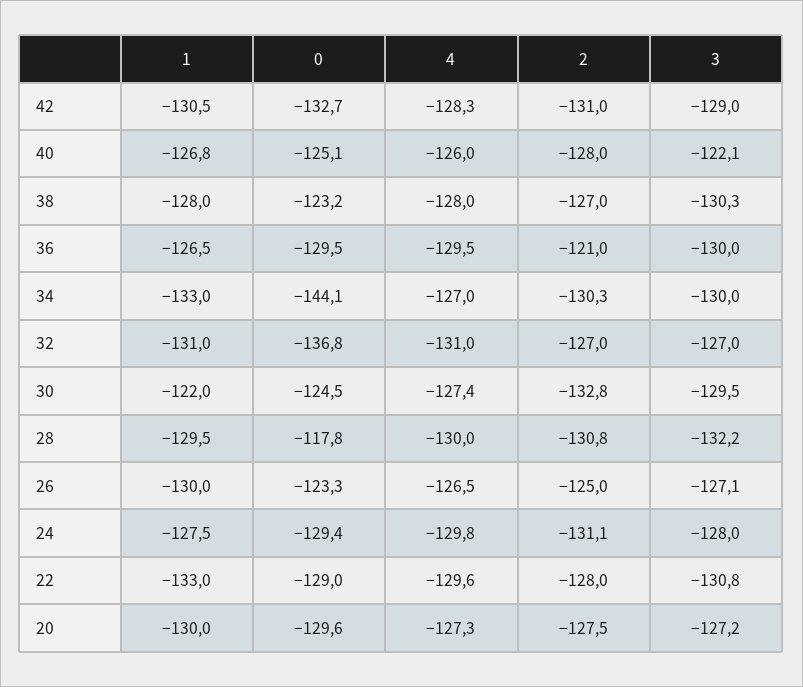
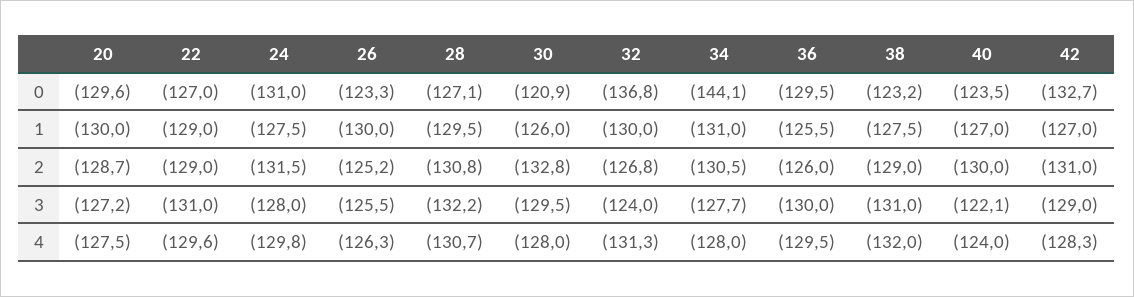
  {
    "1": {
-     "42": -130.5,
+     "42": -127,
-     "40": -126.8,
+     "40": -127,
-     "38": -128,
+     "38": -127.5,
-     "36": -126.5,
+     "36": -125.5,
-     "34": -133,
+     "34": -131,
-     "32": -131,
+     "32": -130,
-     "30": -122,
+     "30": -126,
      "28": -129.5,
      "26": -130,
      "24": -127.5,
-     "22": -133,
+     "22": -129,
      "20": -130
    },
    "0": {
      "42": -132.7,
-     "40": -125.1,
+     "40": -123.5,
      "38": -123.2,
      "36": -129.5,
      "34": -144.1,
      "32": -136.8,
-     "30": -124.5,
+     "30": -120.9,
-     "28": -117.8,
+     "28": -127.1,
      "26": -123.3,
-     "24": -129.4,
+     "24": -131,
-     "22": -129,
+     "22": -127,
      "20": -129.6
    },
    "4": {
      "42": -128.3,
-     "40": -126,
+     "40": -124,
-     "38": -128,
+     "38": -132,
      "36": -129.5,
-     "34": -127,
+     "34": -128,
-     "32": -131,
+     "32": -131.3,
-     "30": -127.4,
+     "30": -128,
-     "28": -130,
+     "28": -130.7,
-     "26": -126.5,
+     "26": -126.3,
      "24": -129.8,
      "22": -129.6,
-     "20": -127.3
+     "20": -127.5
    },
    "2": {
      "42": -131,
-     "40": -128,
+     "40": -130,
-     "38": -127,
+     "38": -129,
-     "36": -121,
+     "36": -126,
-     "34": -130.3,
+     "34": -130.5,
-     "32": -127,
+     "32": -126.8,
      "30": -132.8,
      "28": -130.8,
-     "26": -125,
+     "26": -125.2,
-     "24": -131.1,
+     "24": -131.5,
-     "22": -128,
+     "22": -129,
-     "20": -127.5
+     "20": -128.7
    },
    "3": {
      "42": -129,
      "40": -122.1,
-     "38": -130.3,
+     "38": -131,
      "36": -130,
-     "34": -130,
+     "34": -127.7,
-     "32": -127,
+     "32": -124,
      "30": -129.5,
      "28": -132.2,
-     "26": -127.1,
+     "26": -125.5,
      "24": -128,
-     "22": -130.8,
+     "22": -131,
      "20": -127.2
    }
  }

